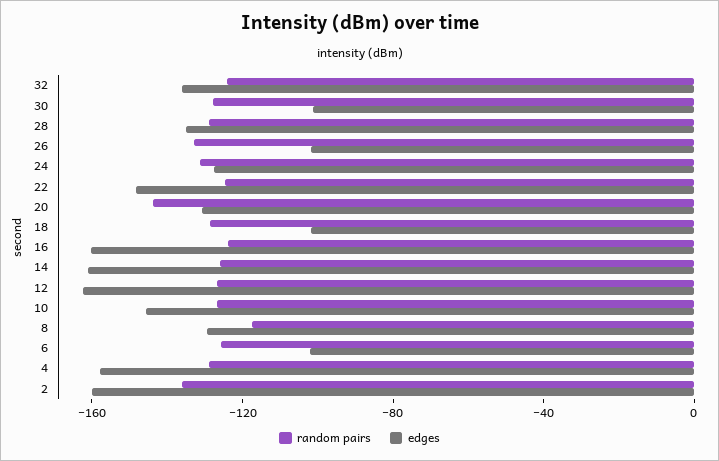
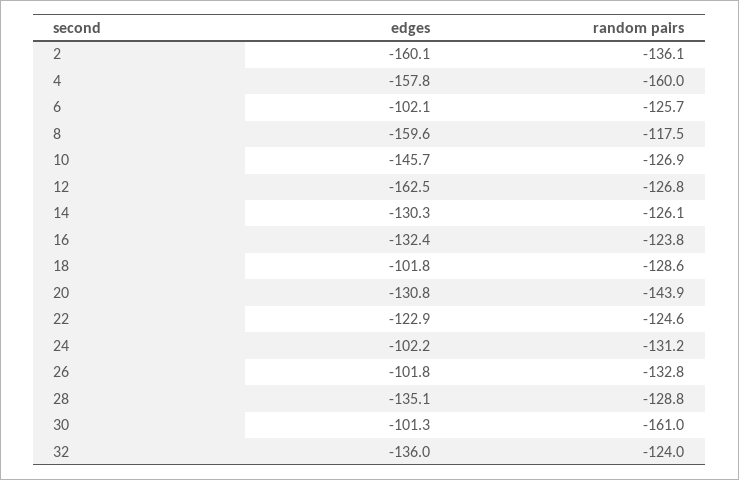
  {
    "random pairs": {
      "32": -124,
-     "30": -130,
+     "30": -161,
      "28": -128.8,
      "26": -132.8,
      "24": -131.2,
      "22": -124.6,
      "20": -143.9,
      "18": -128.6,
      "16": -123.8,
      "14": -126.1,
      "12": -126.8,
      "10": -126.9,
      "8": -117.5,
      "6": -125.7,
-     "4": -130,
+     "4": -160,
      "2": -136.1
    },
    "edges": {
      "32": -136,
      "30": -101.3,
      "28": -135.1,
      "26": -101.8,
-     "24": -130,
+     "24": -102.2,
-     "22": -150,
+     "22": -122.9,
      "20": -130.8,
      "18": -101.8,
-     "16": -160,
+     "16": -132.4,
-     "14": -160,
+     "14": -130.3,
      "12": -162.5,
      "10": -145.7,
-     "8": -130,
+     "8": -159.6,
      "6": -102.1,
      "4": -157.8,
      "2": -160.1
    }
  }

